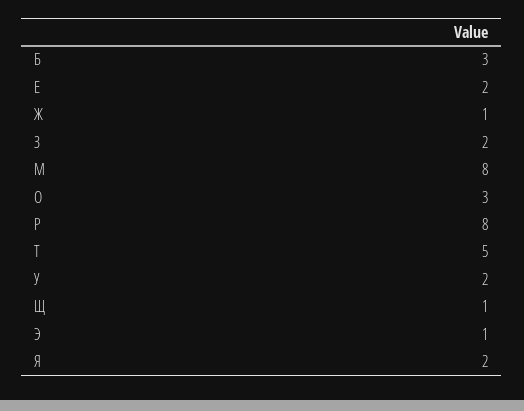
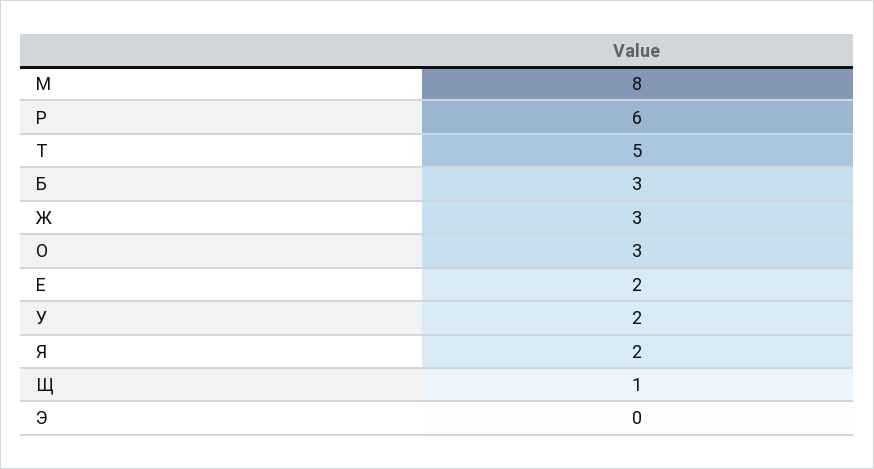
  {
    "Б": 3,
    "Е": 2,
-   "Ж": 1,
+   "Ж": 3,
-   "З": 2,
    "М": 8,
    "О": 3,
-   "Р": 8,
+   "Р": 6,
    "Т": 5,
    "У": 2,
    "Щ": 1,
-   "Э": 1,
+   "Э": 0,
    "Я": 2
  }

